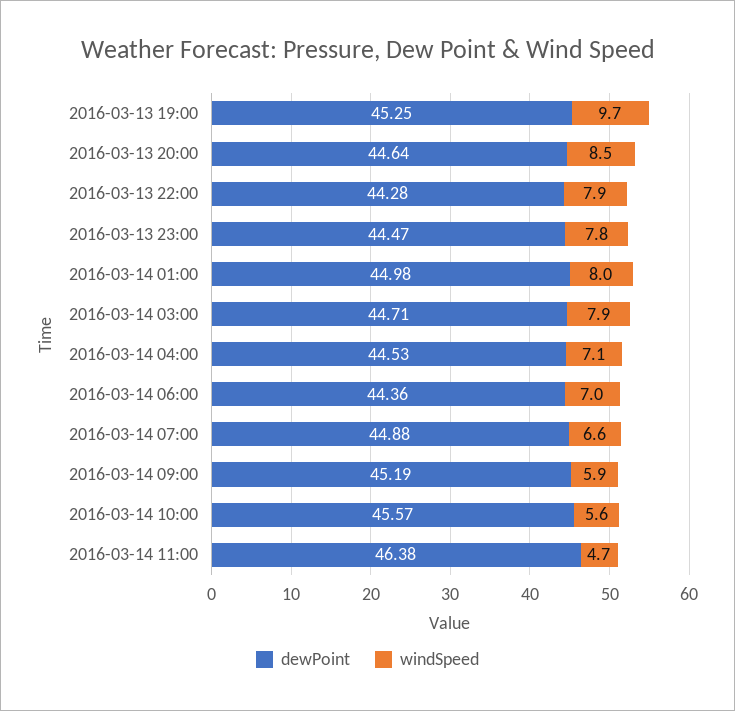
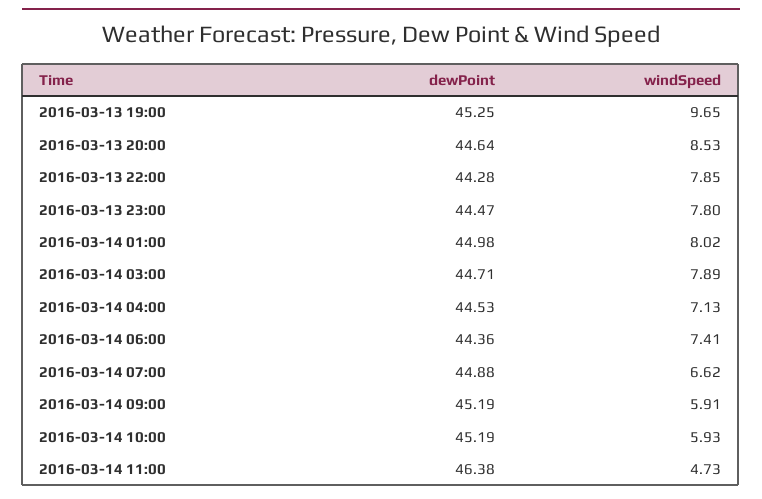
  {
    "dewPoint": {
      "2016-03-13 19:00": 45.25,
      "2016-03-13 20:00": 44.64,
      "2016-03-13 22:00": 44.28,
      "2016-03-13 23:00": 44.47,
      "2016-03-14 01:00": 44.98,
      "2016-03-14 03:00": 44.71,
      "2016-03-14 04:00": 44.53,
      "2016-03-14 06:00": 44.36,
      "2016-03-14 07:00": 44.88,
      "2016-03-14 09:00": 45.19,
-     "2016-03-14 10:00": 45.57,
+     "2016-03-14 10:00": 45.19,
      "2016-03-14 11:00": 46.38
    },
    "windSpeed": {
      "2016-03-13 19:00": 9.65,
      "2016-03-13 20:00": 8.53,
      "2016-03-13 22:00": 7.85,
      "2016-03-13 23:00": 7.8,
      "2016-03-14 01:00": 8.02,
      "2016-03-14 03:00": 7.89,
      "2016-03-14 04:00": 7.13,
-     "2016-03-14 06:00": 7,
+     "2016-03-14 06:00": 7.41,
      "2016-03-14 07:00": 6.62,
      "2016-03-14 09:00": 5.91,
-     "2016-03-14 10:00": 5.6,
+     "2016-03-14 10:00": 5.93,
      "2016-03-14 11:00": 4.73
    }
  }

